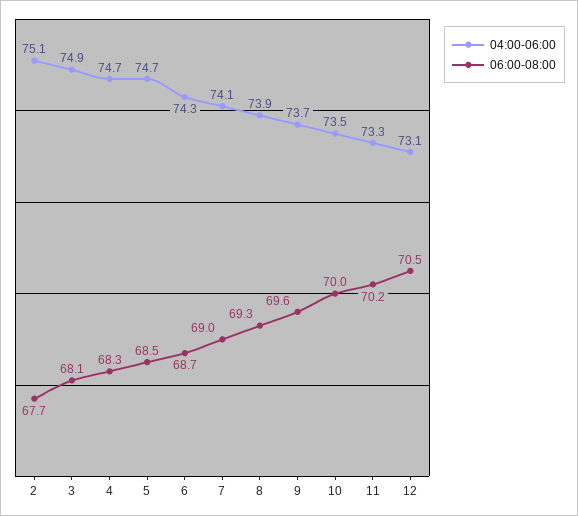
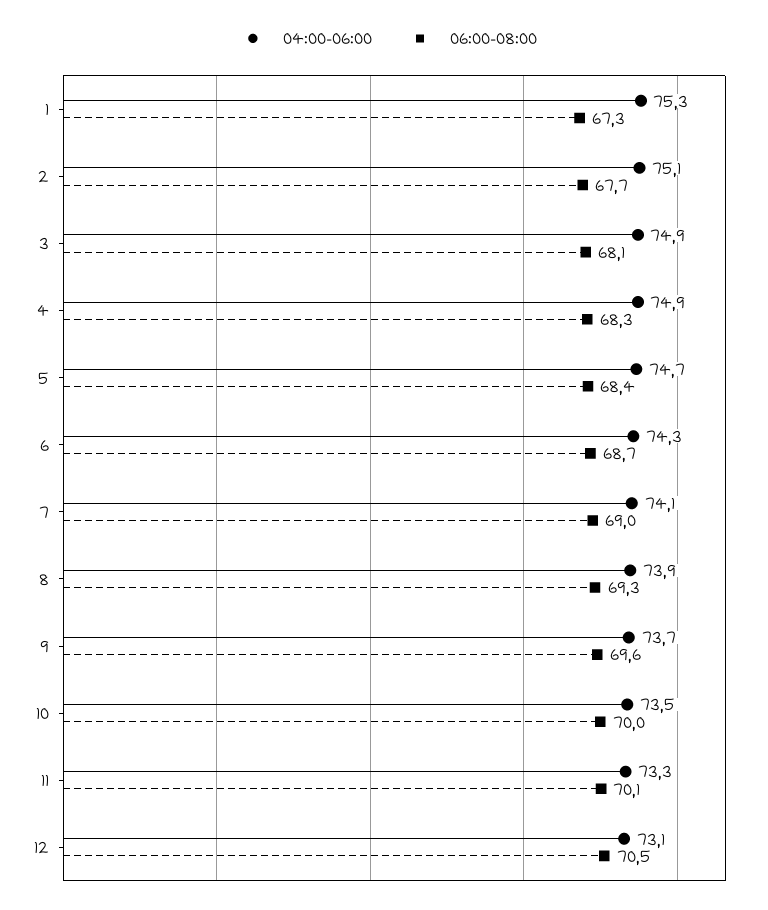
  {
    "04:00-06:00": {
      "2": 75.1,
      "3": 74.9,
-     "4": 74.7,
+     "4": 74.9,
      "5": 74.7,
      "6": 74.3,
      "7": 74.1,
      "8": 73.9,
      "9": 73.7,
      "10": 73.5,
      "11": 73.3,
-     "12": 73.1
+     "12": 73.1,
+     "1": 75.3
    },
    "06:00-08:00": {
      "2": 67.7,
      "3": 68.1,
      "4": 68.3,
-     "5": 68.5,
+     "5": 68.4,
      "6": 68.7,
      "7": 69,
      "8": 69.3,
      "9": 69.6,
      "10": 70,
-     "11": 70.2,
+     "11": 70.1,
-     "12": 70.5
+     "12": 70.5,
+     "1": 67.3
    }
  }

